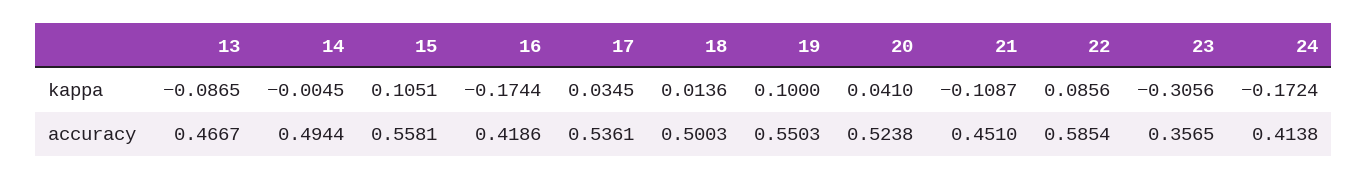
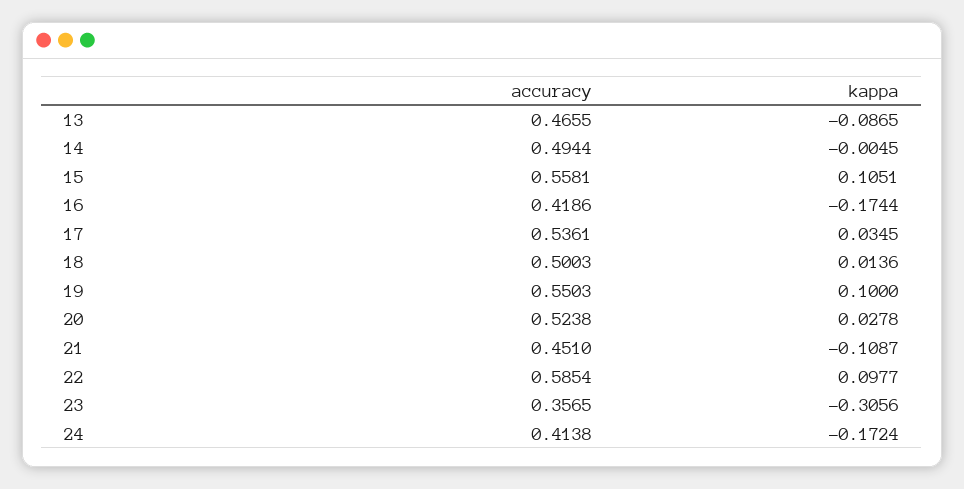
  {
    "13": {
      "kappa": -0.0865,
-     "accuracy": 0.4667
+     "accuracy": 0.4655
    },
    "14": {
      "kappa": -0.0045,
      "accuracy": 0.4944
    },
    "15": {
      "kappa": 0.1051,
      "accuracy": 0.5581
    },
    "16": {
      "kappa": -0.1744,
      "accuracy": 0.4186
    },
    "17": {
      "kappa": 0.0345,
      "accuracy": 0.5361
    },
    "18": {
      "kappa": 0.0136,
      "accuracy": 0.5003
    },
    "19": {
      "kappa": 0.1,
      "accuracy": 0.5503
    },
    "20": {
-     "kappa": 0.041,
+     "kappa": 0.0278,
      "accuracy": 0.5238
    },
    "21": {
      "kappa": -0.1087,
      "accuracy": 0.451
    },
    "22": {
-     "kappa": 0.0856,
+     "kappa": 0.0977,
      "accuracy": 0.5854
    },
    "23": {
      "kappa": -0.3056,
      "accuracy": 0.3565
    },
    "24": {
      "kappa": -0.1724,
      "accuracy": 0.4138
    }
  }

